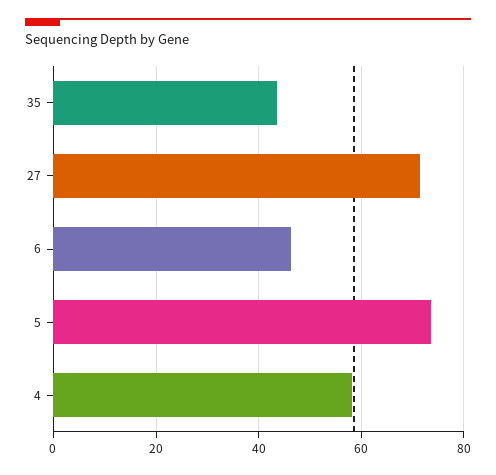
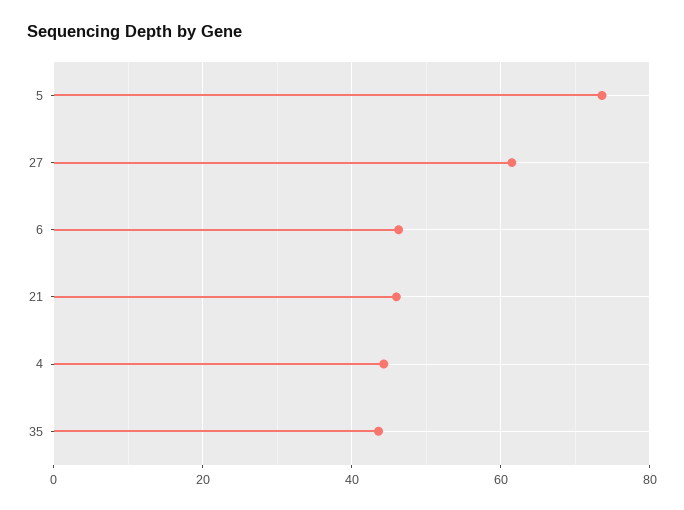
  {
    "35": 44,
-   "27": 72,
+   "27": 62,
    "6": 46,
    "5": 74,
-   "4": 58
+   "4": 44,
+   "21": 46
  }

